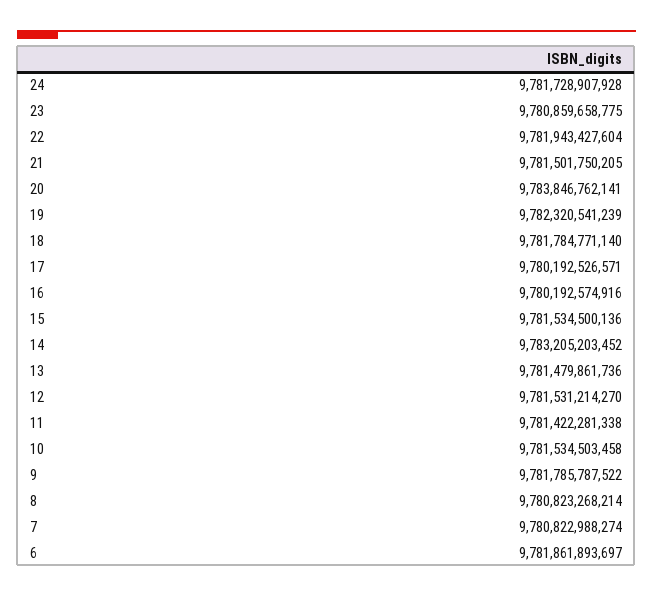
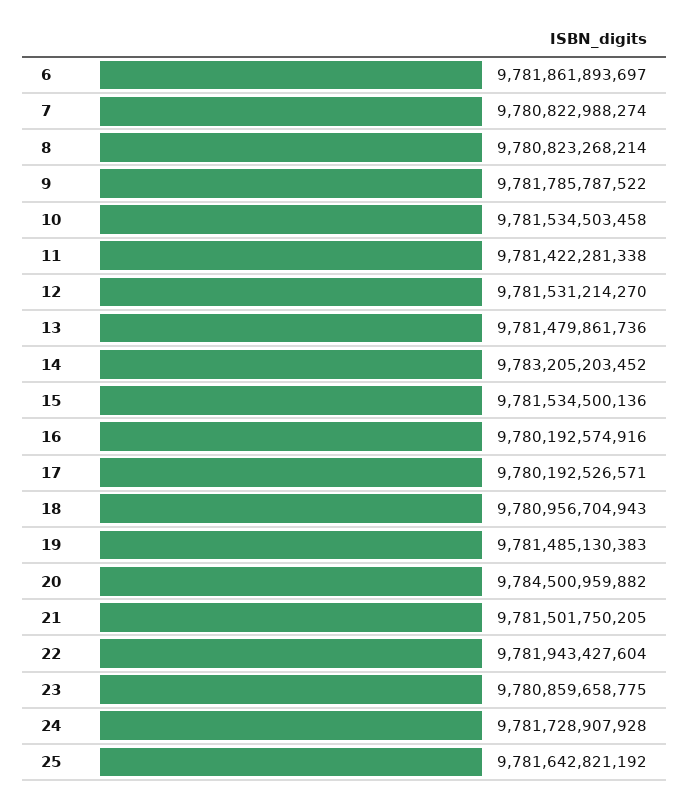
  {
    "24": 9781728907928,
    "23": 9780859658775,
    "22": 9781943427604,
    "21": 9781501750205,
-   "20": 9783846762141,
+   "20": 9784500959882,
-   "19": 9782320541239,
+   "19": 9781485130383,
-   "18": 9781784771140,
+   "18": 9780956704943,
    "17": 9780192526571,
    "16": 9780192574916,
    "15": 9781534500136,
    "14": 9783205203452,
    "13": 9781479861736,
    "12": 9781531214270,
    "11": 9781422281338,
    "10": 9781534503458,
    "9": 9781785787522,
    "8": 9780823268214,
    "7": 9780822988274,
-   "6": 9781861893697
+   "6": 9781861893697,
+   "25": 9781642821192
  }

